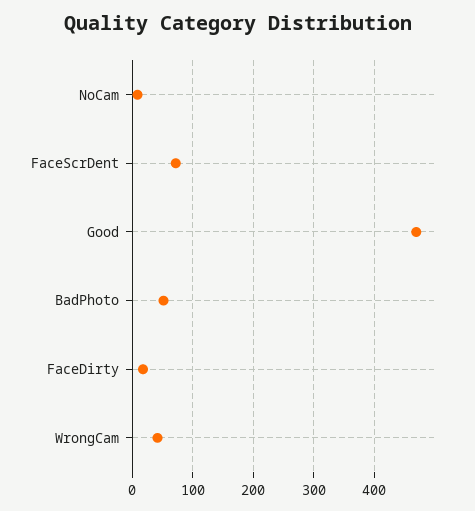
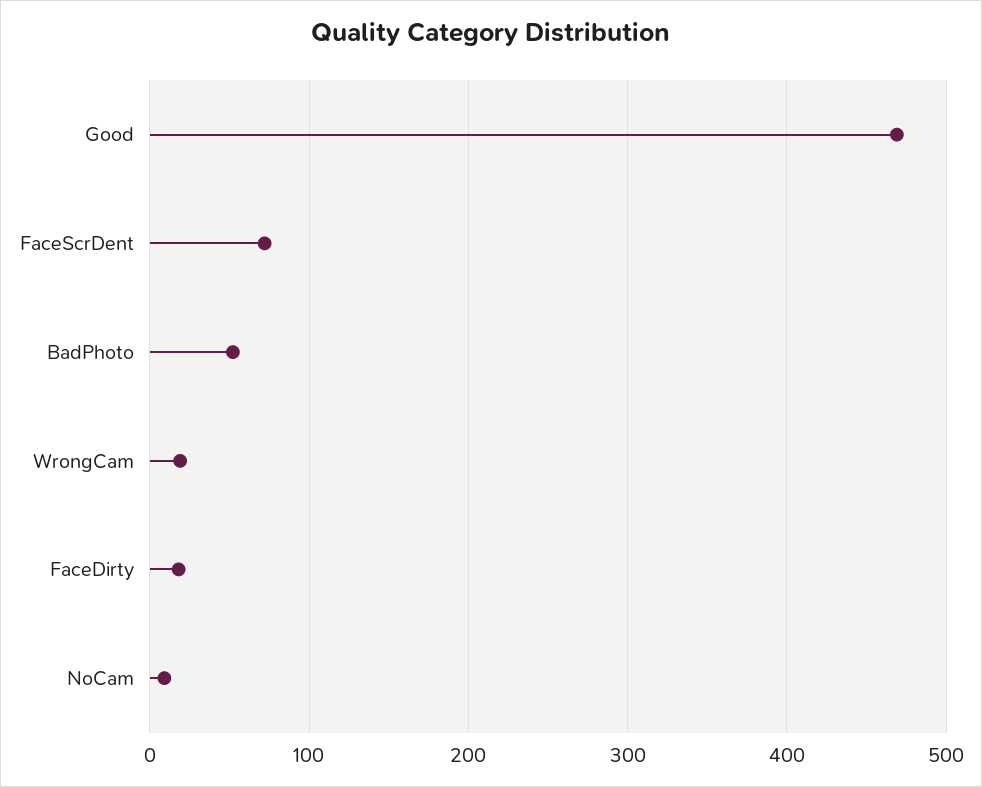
  {
    "NoCam": 10,
    "FaceScrDent": 70,
    "Good": 470,
    "BadPhoto": 50,
    "FaceDirty": 20,
-   "WrongCam": 40
+   "WrongCam": 20
  }

